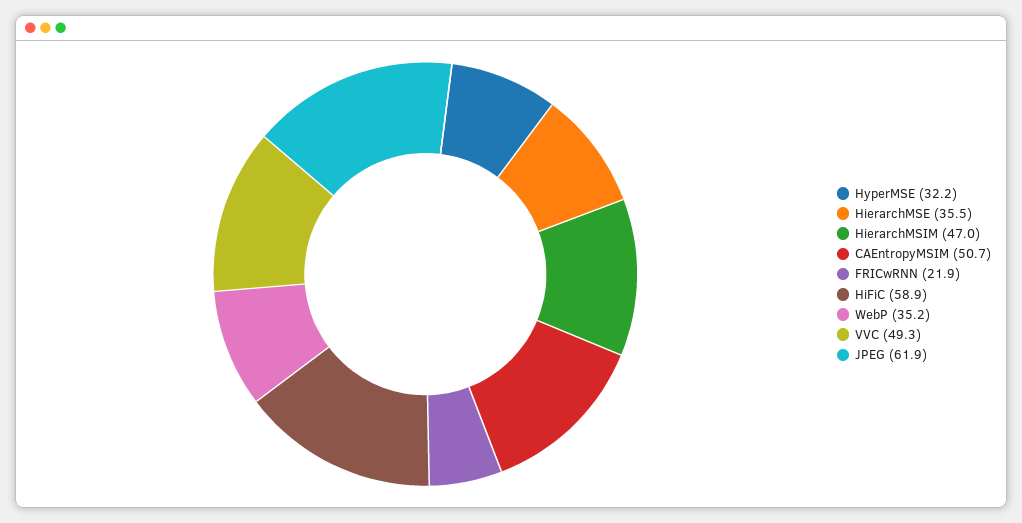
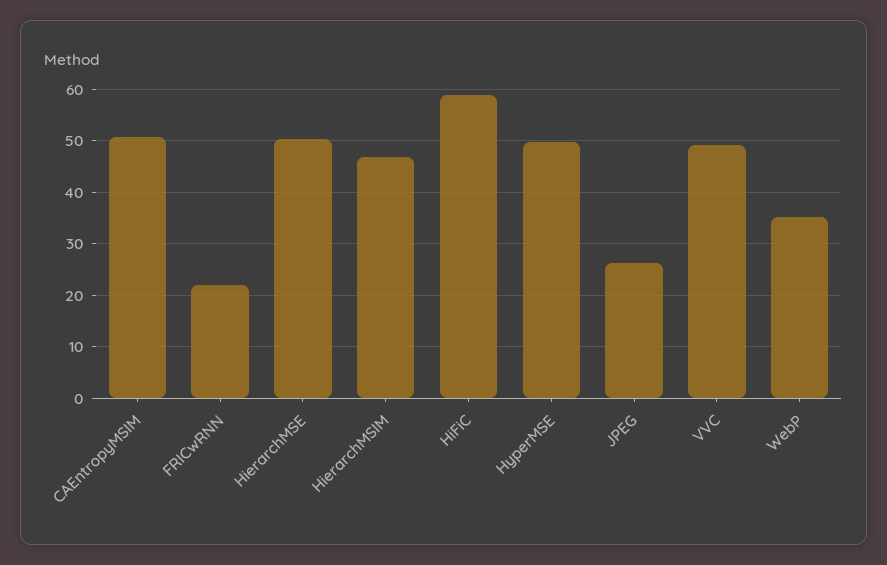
  {
-   "HyperMSE": 32.2,
+   "HyperMSE": 50,
-   "HierarchMSE": 35.5,
+   "HierarchMSE": 50,
    "HierarchMSIM": 47,
    "CAEntropyMSIM": 50.7,
    "FRICwRNN": 21.9,
    "HiFiC": 58.9,
    "WebP": 35.2,
    "VVC": 49.3,
-   "JPEG": 61.9
+   "JPEG": 26
  }

